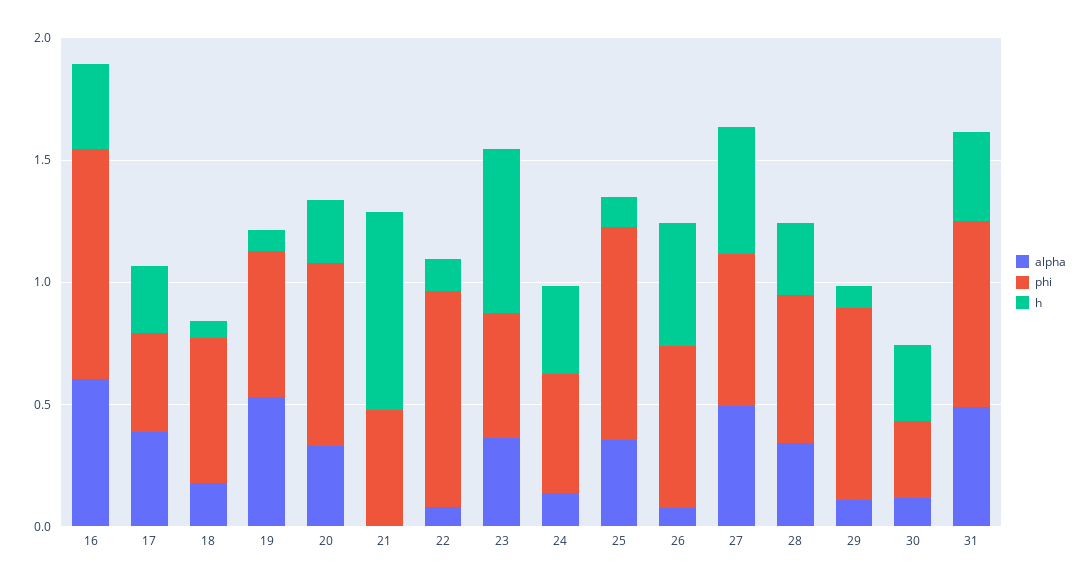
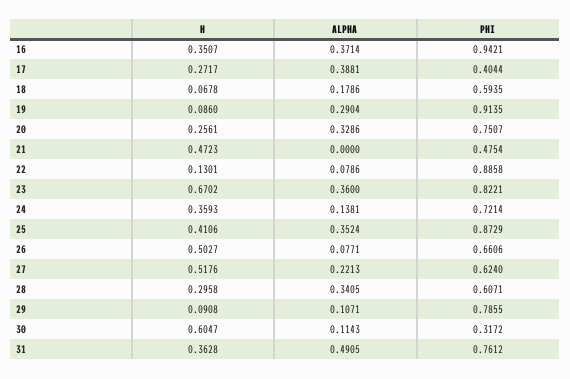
  {
    "alpha": {
-     "16": 0.6,
+     "16": 0.3714,
      "17": 0.3881,
      "18": 0.1786,
-     "19": 0.5,
+     "19": 0.2904,
      "20": 0.3286,
      "21": 0,
      "22": 0.0786,
      "23": 0.36,
      "24": 0.1381,
      "25": 0.3524,
      "26": 0.0771,
-     "27": 0.5,
+     "27": 0.2213,
      "28": 0.3405,
      "29": 0.1071,
      "30": 0.1143,
      "31": 0.4905
    },
    "phi": {
      "16": 0.9421,
      "17": 0.4044,
      "18": 0.5935,
-     "19": 0.6,
+     "19": 0.9135,
      "20": 0.7507,
      "21": 0.4754,
      "22": 0.8858,
-     "23": 0.5,
+     "23": 0.8221,
-     "24": 0.5,
+     "24": 0.7214,
      "25": 0.8729,
      "26": 0.6606,
      "27": 0.624,
      "28": 0.6071,
      "29": 0.7855,
      "30": 0.3172,
      "31": 0.7612
    },
    "h": {
      "16": 0.3507,
      "17": 0.2717,
      "18": 0.0678,
      "19": 0.086,
      "20": 0.2561,
-     "21": 0.8,
+     "21": 0.4723,
      "22": 0.1301,
      "23": 0.6702,
      "24": 0.3593,
-     "25": 0.1,
+     "25": 0.4106,
      "26": 0.5027,
      "27": 0.5176,
      "28": 0.2958,
      "29": 0.0908,
-     "30": 0.3,
+     "30": 0.6047,
      "31": 0.3628
    }
  }

